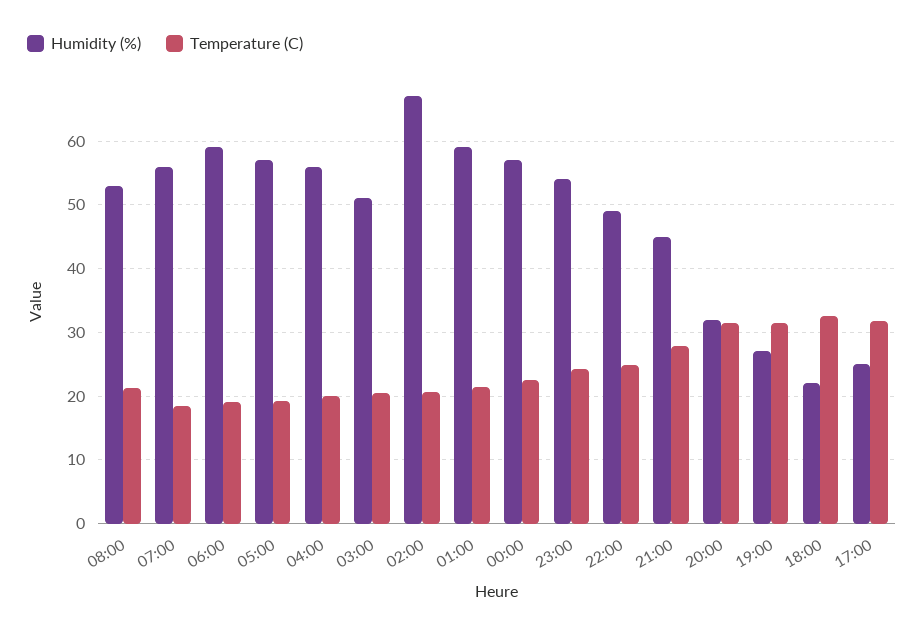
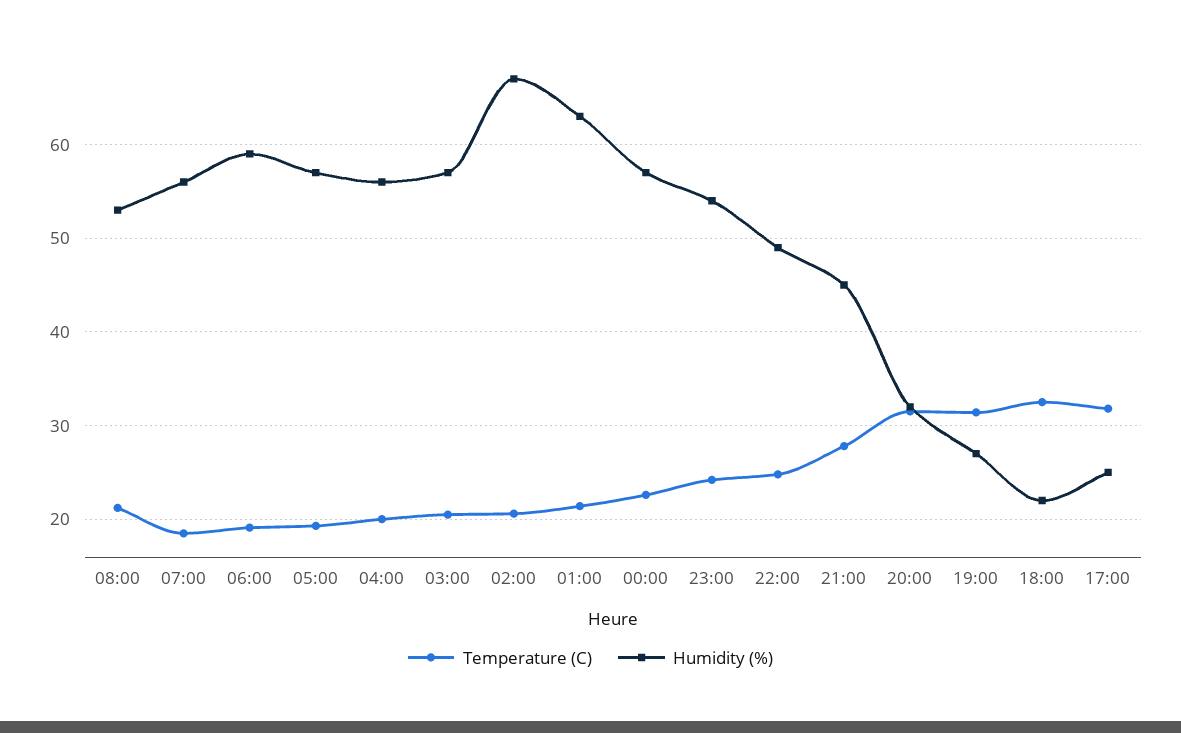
  {
    "Humidity (%)": {
      "08:00": 53,
      "07:00": 56,
      "06:00": 59,
      "05:00": 57,
      "04:00": 56,
-     "03:00": 51,
+     "03:00": 57,
      "02:00": 67,
-     "01:00": 59,
+     "01:00": 63,
      "00:00": 57,
      "23:00": 54,
      "22:00": 49,
      "21:00": 45,
      "20:00": 32,
      "19:00": 27,
      "18:00": 22,
      "17:00": 25
    },
    "Temperature (C)": {
      "08:00": 21,
      "07:00": 19,
      "06:00": 19,
      "05:00": 19,
      "04:00": 20,
      "03:00": 21,
      "02:00": 21,
      "01:00": 21,
      "00:00": 23,
      "23:00": 24,
      "22:00": 25,
      "21:00": 28,
      "20:00": 32,
      "19:00": 31,
      "18:00": 33,
      "17:00": 32
    }
  }

